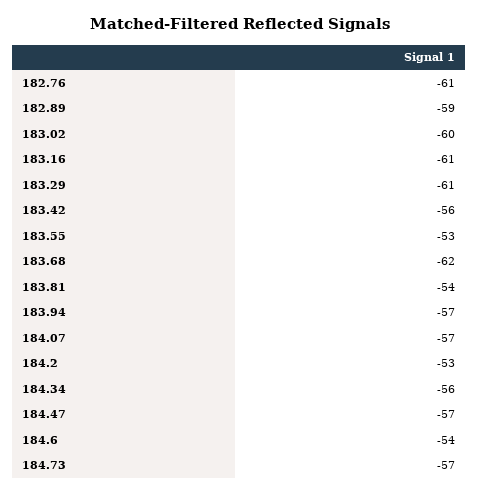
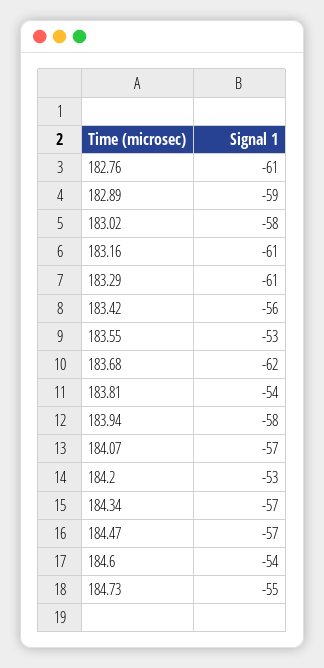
  {
    "182.76": -61,
    "182.89": -59,
-   "183.02": -60,
+   "183.02": -58,
    "183.16": -61,
    "183.29": -61,
    "183.42": -56,
    "183.55": -53,
    "183.68": -62,
    "183.81": -54,
-   "183.94": -57,
+   "183.94": -58,
    "184.07": -57,
    "184.2": -53,
-   "184.34": -56,
+   "184.34": -57,
    "184.47": -57,
    "184.6": -54,
-   "184.73": -57
+   "184.73": -55
  }

